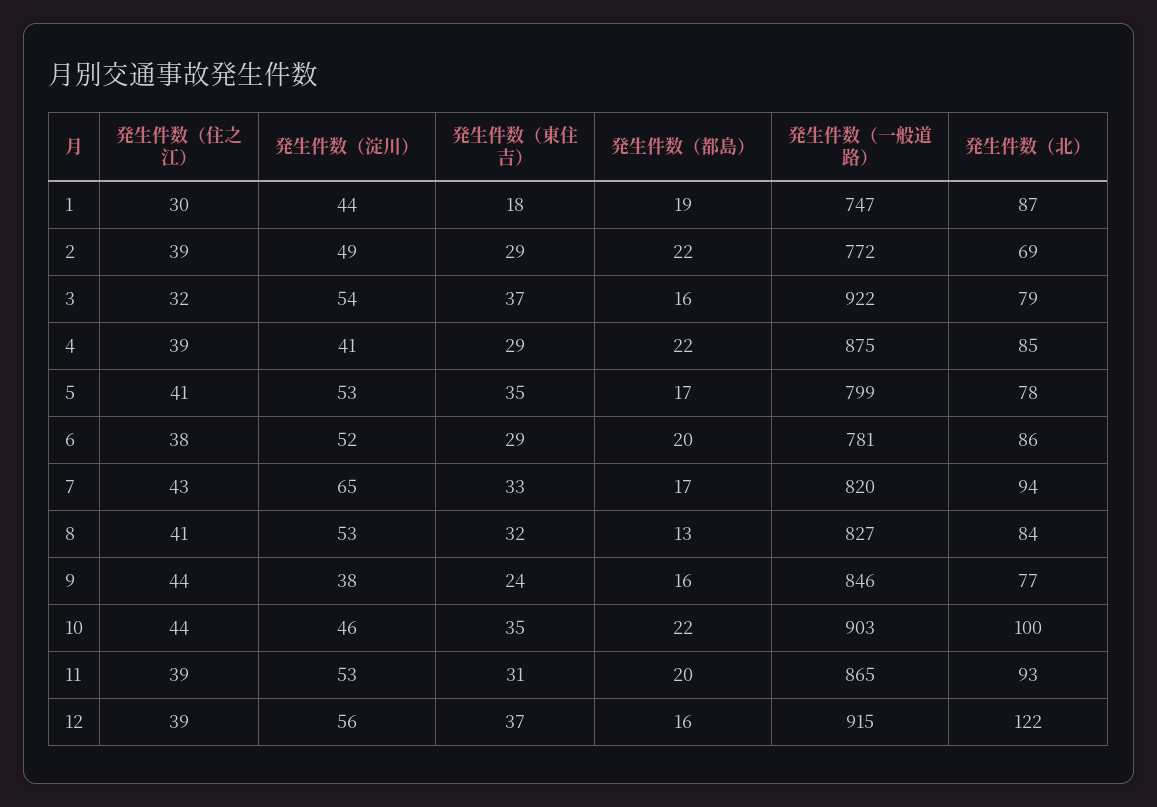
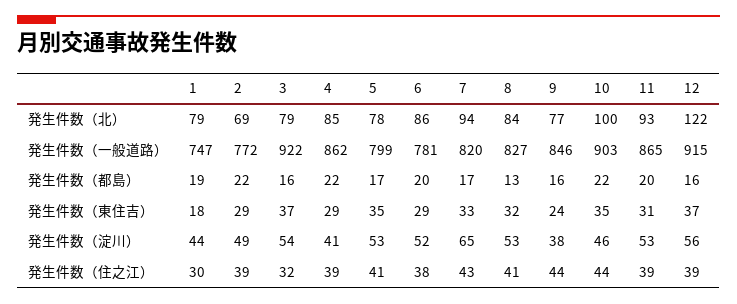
  {
    "発生件数（住之江）": {
      "1": 30,
      "2": 39,
      "3": 32,
      "4": 39,
      "5": 41,
      "6": 38,
      "7": 43,
      "8": 41,
      "9": 44,
      "10": 44,
      "11": 39,
      "12": 39
    },
    "発生件数（淀川）": {
      "1": 44,
      "2": 49,
      "3": 54,
      "4": 41,
      "5": 53,
      "6": 52,
      "7": 65,
      "8": 53,
      "9": 38,
      "10": 46,
      "11": 53,
      "12": 56
    },
    "発生件数（東住吉）": {
      "1": 18,
      "2": 29,
      "3": 37,
      "4": 29,
      "5": 35,
      "6": 29,
      "7": 33,
      "8": 32,
      "9": 24,
      "10": 35,
      "11": 31,
      "12": 37
    },
    "発生件数（都島）": {
      "1": 19,
      "2": 22,
      "3": 16,
      "4": 22,
      "5": 17,
      "6": 20,
      "7": 17,
      "8": 13,
      "9": 16,
      "10": 22,
      "11": 20,
      "12": 16
    },
    "発生件数（一般道路）": {
      "1": 747,
      "2": 772,
      "3": 922,
-     "4": 875,
+     "4": 862,
      "5": 799,
      "6": 781,
      "7": 820,
      "8": 827,
      "9": 846,
      "10": 903,
      "11": 865,
      "12": 915
    },
    "発生件数（北）": {
-     "1": 87,
+     "1": 79,
      "2": 69,
      "3": 79,
      "4": 85,
      "5": 78,
      "6": 86,
      "7": 94,
      "8": 84,
      "9": 77,
      "10": 100,
      "11": 93,
      "12": 122
    }
  }

